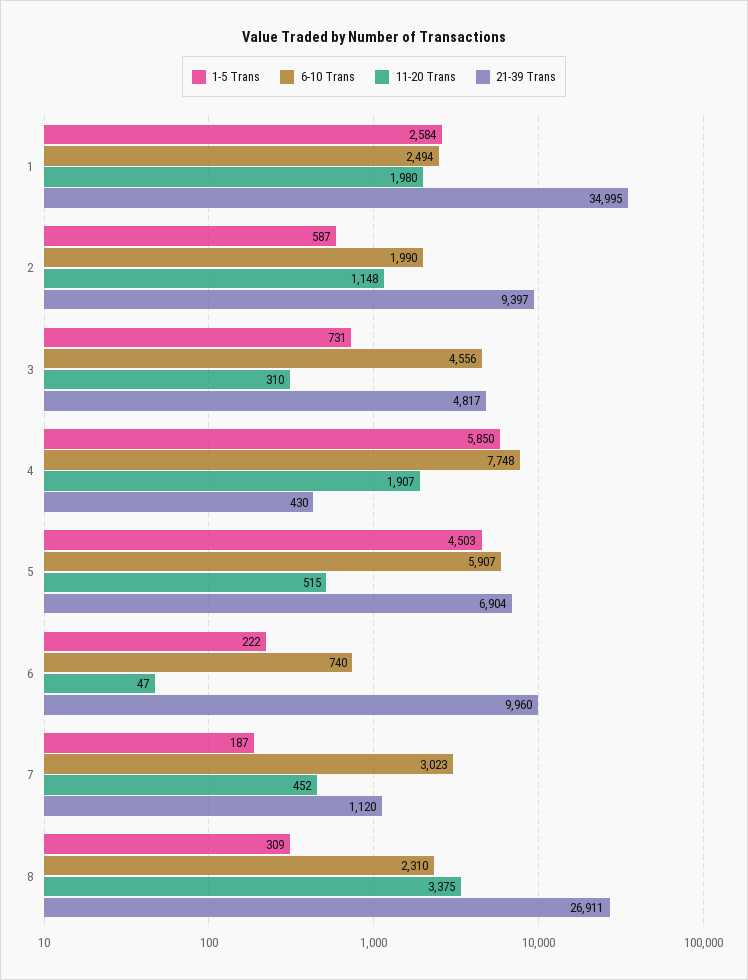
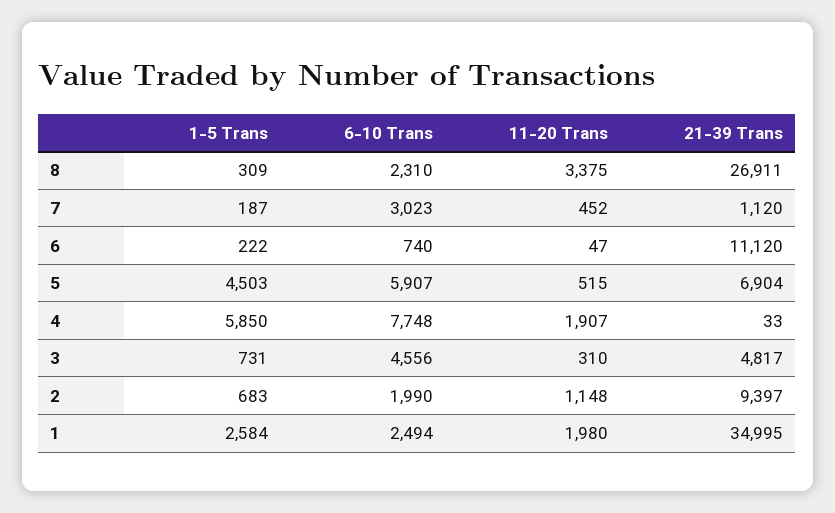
  {
    "1-5 Trans": {
      "1": 2584,
-     "2": 587,
+     "2": 683,
      "3": 731,
      "4": 5850,
      "5": 4503,
      "6": 222,
      "7": 187,
      "8": 309
    },
    "6-10 Trans": {
      "1": 2494,
      "2": 1990,
      "3": 4556,
      "4": 7748,
      "5": 5907,
      "6": 740,
      "7": 3023,
      "8": 2310
    },
    "11-20 Trans": {
      "1": 1980,
      "2": 1148,
      "3": 310,
      "4": 1907,
      "5": 515,
      "6": 47,
      "7": 452,
      "8": 3375
    },
    "21-39 Trans": {
      "1": 34995,
      "2": 9397,
      "3": 4817,
-     "4": 430,
+     "4": 33,
      "5": 6904,
-     "6": 9960,
+     "6": 11120,
      "7": 1120,
      "8": 26911
    }
  }

